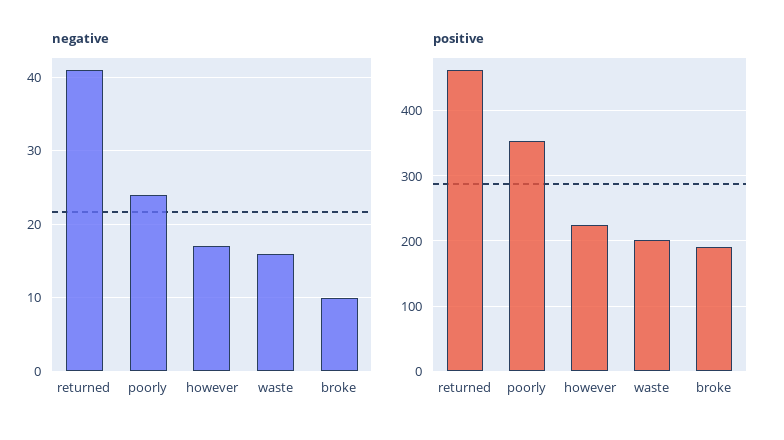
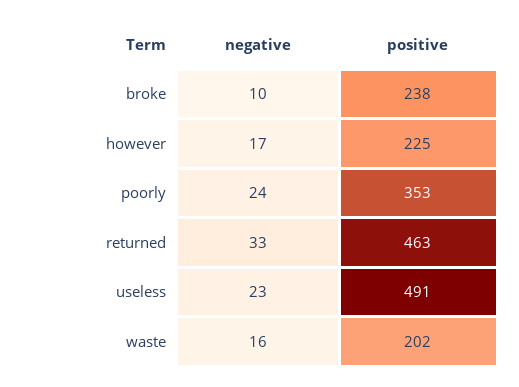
  {
    "negative": {
-     "returned": 41,
+     "returned": 33,
      "poorly": 24,
      "however": 17,
      "waste": 16,
-     "broke": 10
+     "broke": 10,
+     "useless": 23
    },
    "positive": {
      "returned": 463,
      "poorly": 353,
      "however": 225,
      "waste": 202,
-     "broke": 190
+     "broke": 238,
+     "useless": 491
    }
  }

